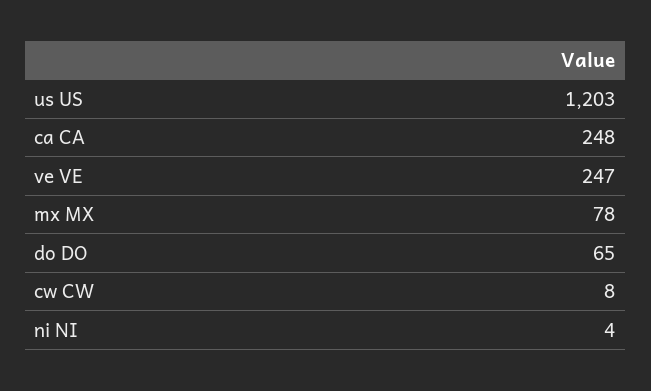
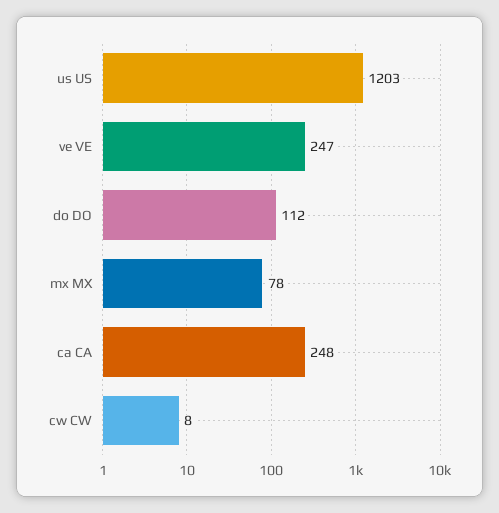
  {
    "us US": 1203,
    "ca CA": 248,
    "ve VE": 247,
    "mx MX": 78,
-   "do DO": 65,
+   "do DO": 112,
-   "cw CW": 8,
+   "cw CW": 8
-   "ni NI": 4
  }

